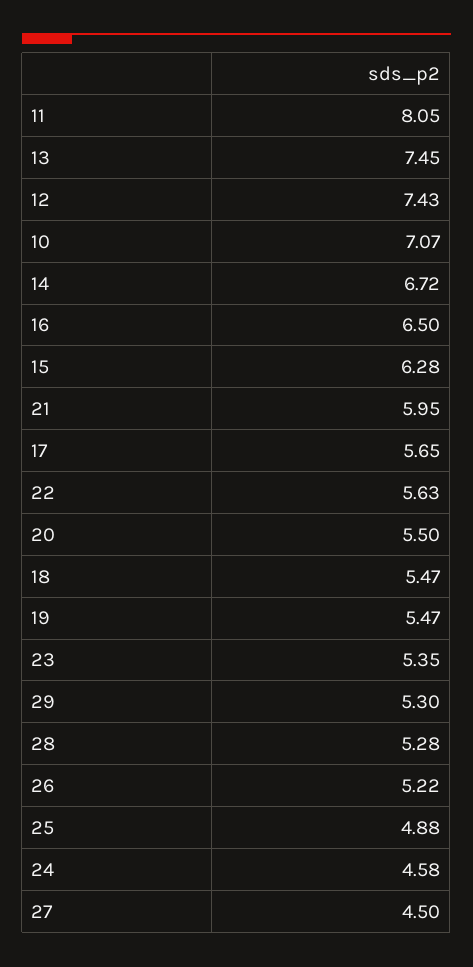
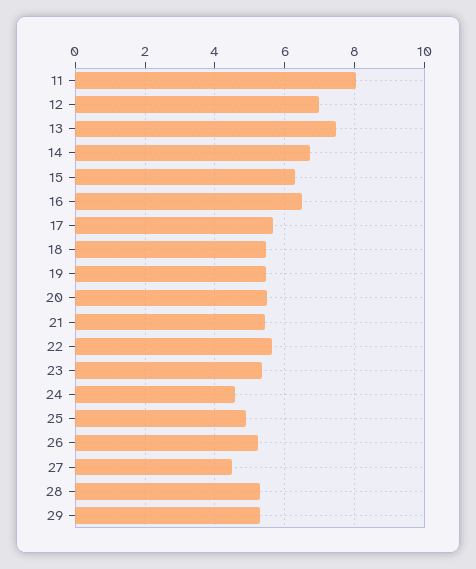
  {
    "11": 8.05,
    "13": 7.45,
-   "12": 7.43,
+   "12": 7,
-   "10": 7.07,
    "14": 6.72,
    "16": 6.5,
    "15": 6.28,
-   "21": 5.95,
+   "21": 5.4,
    "17": 5.65,
    "22": 5.63,
    "20": 5.5,
    "18": 5.47,
    "19": 5.47,
    "23": 5.35,
    "29": 5.3,
    "28": 5.28,
    "26": 5.22,
    "25": 4.88,
    "24": 4.58,
    "27": 4.5
  }

